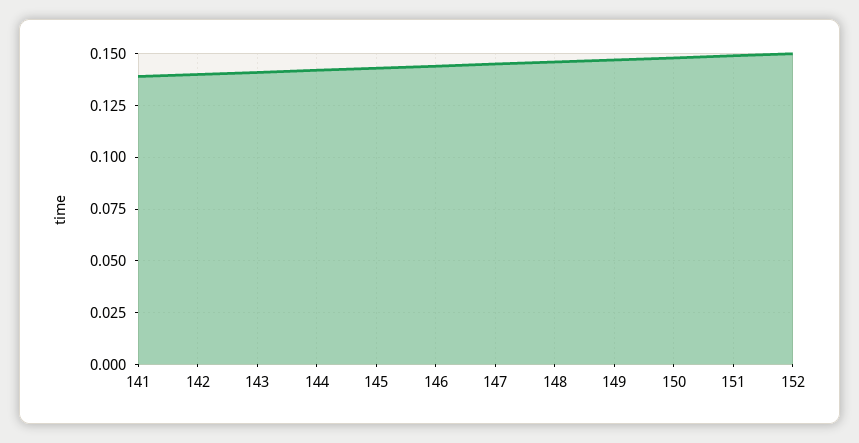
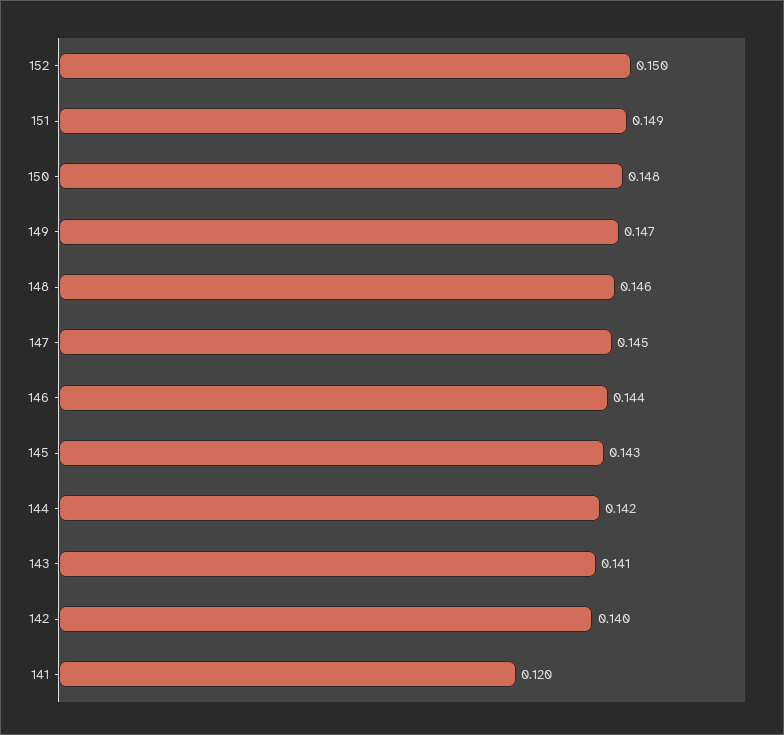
  {
-   "141": 0.14,
+   "141": 0.12,
    "142": 0.14,
    "143": 0.141,
    "144": 0.142,
    "145": 0.143,
    "146": 0.144,
    "147": 0.145,
    "148": 0.146,
    "149": 0.147,
    "150": 0.148,
    "151": 0.149,
    "152": 0.15
  }

